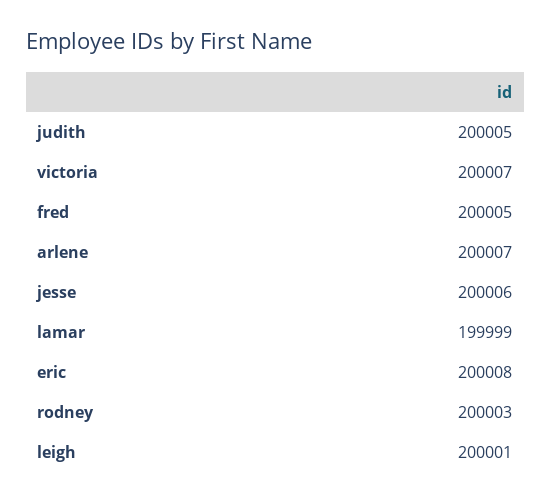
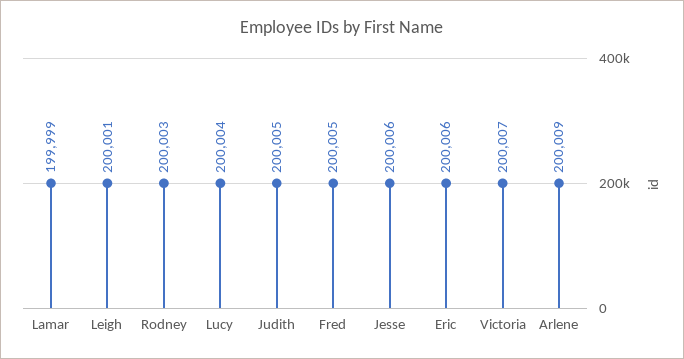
  {
    "judith": 200005,
    "victoria": 200007,
    "fred": 200005,
-   "arlene": 200007,
+   "arlene": 200009,
    "jesse": 200006,
    "lamar": 199999,
-   "eric": 200008,
+   "eric": 200006,
    "rodney": 200003,
-   "leigh": 200001
+   "leigh": 200001,
+   "Lucy": 200004
  }

